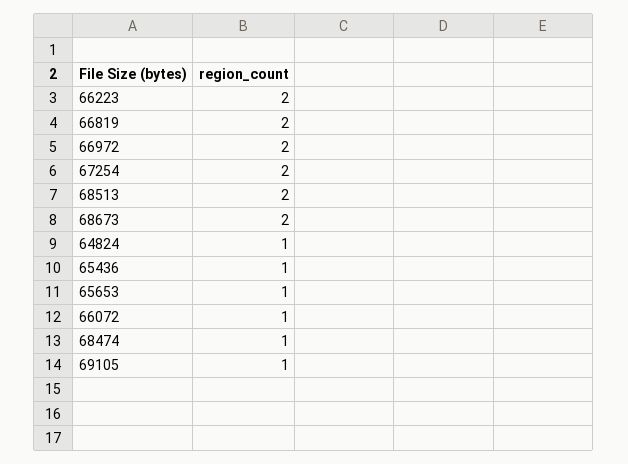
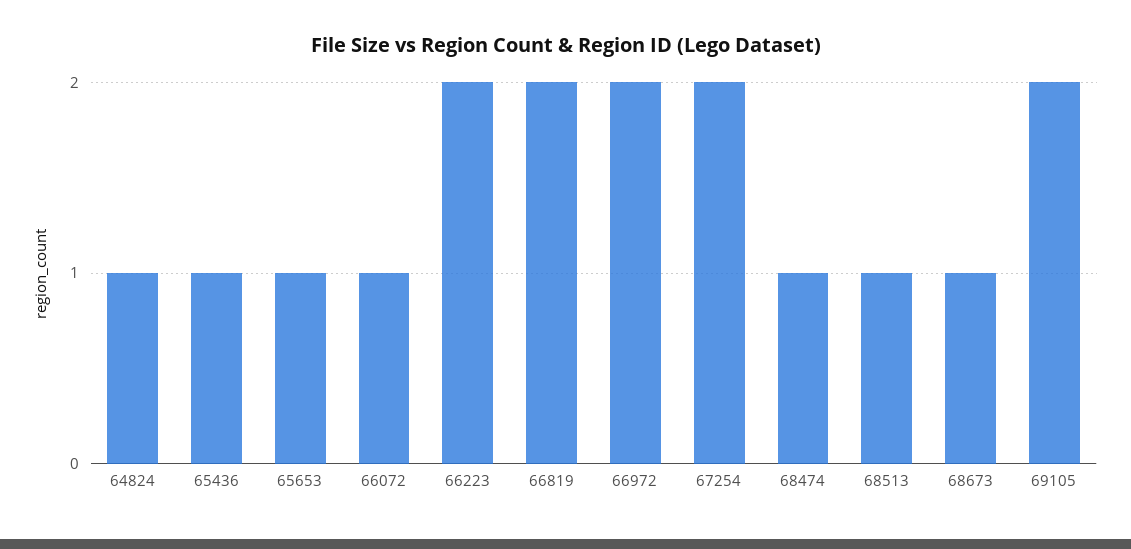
  {
    "66223": 2,
    "66819": 2,
    "66972": 2,
    "67254": 2,
-   "68513": 2,
+   "68513": 1,
-   "68673": 2,
+   "68673": 1,
    "64824": 1,
    "65436": 1,
    "65653": 1,
    "66072": 1,
    "68474": 1,
-   "69105": 1
+   "69105": 2
  }

